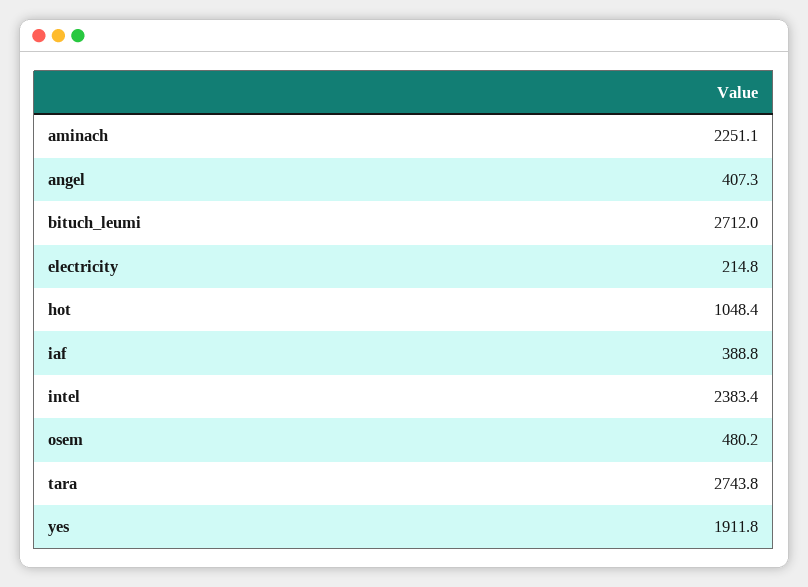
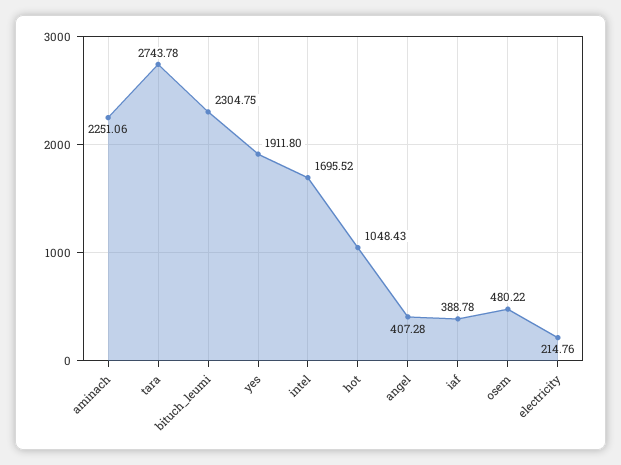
  {
    "aminach": 2251.06,
    "angel": 407.28,
-   "bituch_leumi": 2712,
+   "bituch_leumi": 2304.75,
    "electricity": 214.76,
    "hot": 1048.43,
    "iaf": 388.78,
-   "intel": 2383.4,
+   "intel": 1695.52,
    "osem": 480.22,
    "tara": 2743.78,
    "yes": 1911.8
  }

